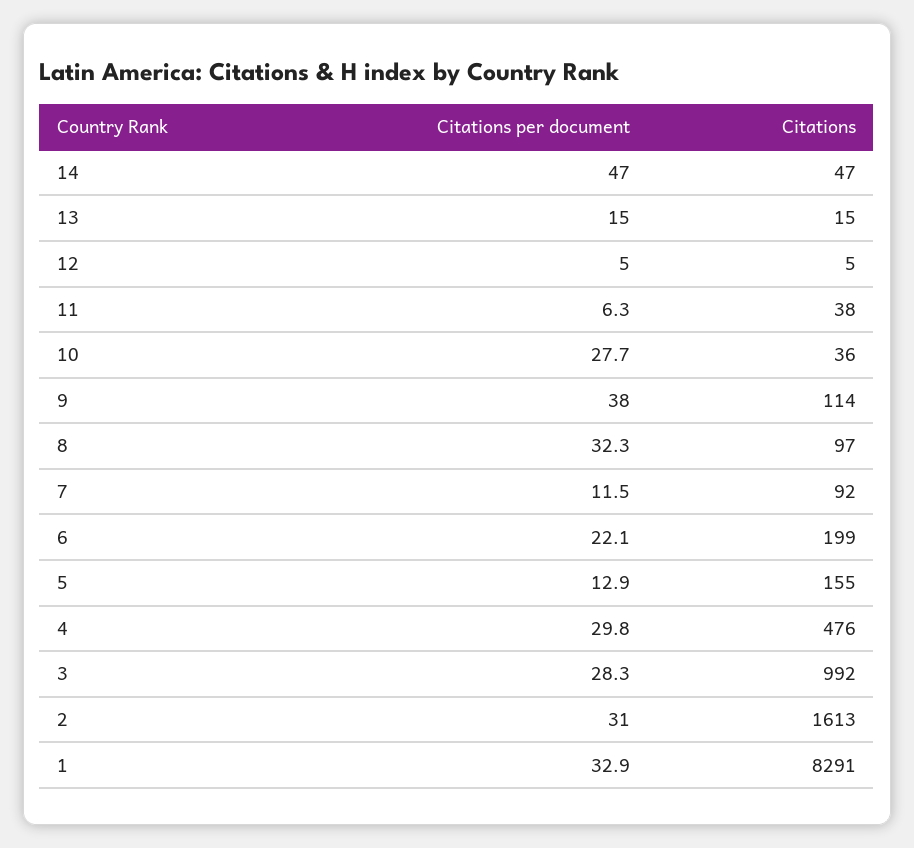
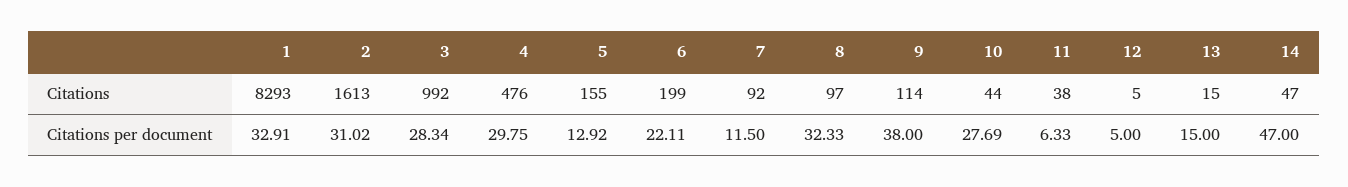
  {
    "Citations per document": {
      "14": 47,
      "13": 15,
      "12": 5,
      "11": 6.33,
      "10": 27.69,
      "9": 38,
      "8": 32.33,
      "7": 11.5,
      "6": 22.11,
      "5": 12.92,
      "4": 29.75,
      "3": 28.34,
      "2": 31.02,
      "1": 32.91
    },
    "Citations": {
      "14": 47,
      "13": 15,
      "12": 5,
      "11": 38,
-     "10": 36,
+     "10": 44,
      "9": 114,
      "8": 97,
      "7": 92,
      "6": 199,
      "5": 155,
      "4": 476,
      "3": 992,
      "2": 1613,
-     "1": 8291
+     "1": 8293
    }
  }

